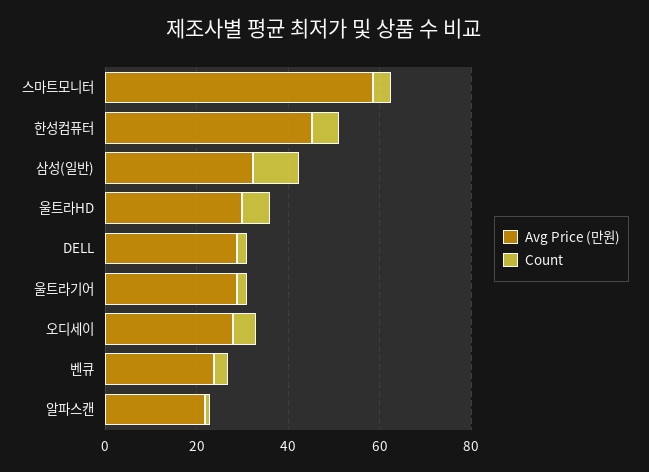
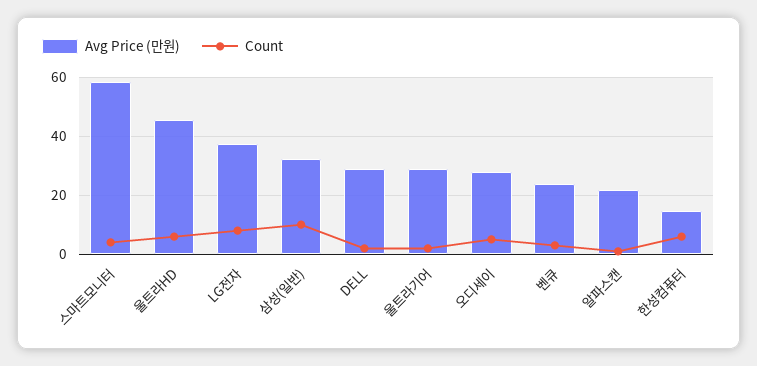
  {
    "Avg Price (만원)": {
      "스마트모니터": 57.5,
-     "한성컴퓨터": 45,
+     "한성컴퓨터": 15,
      "삼성(일반)": 32.5,
-     "울트라HD": 30,
+     "울트라HD": 45,
      "DELL": 30,
      "울트라기어": 30,
      "오디세이": 27.5,
      "벤큐": 25,
-     "알파스캔": 22.5
+     "알파스캔": 22.5,
+     "LG전자": 37.5
    },
    "Count": {
      "스마트모니터": 5,
      "한성컴퓨터": 5,
      "삼성(일반)": 10,
      "울트라HD": 5,
      "DELL": 2.5,
      "울트라기어": 2.5,
      "오디세이": 5,
      "벤큐": 2.5,
-     "알파스캔": 0
+     "알파스캔": 0,
+     "LG전자": 7.5
    }
  }

